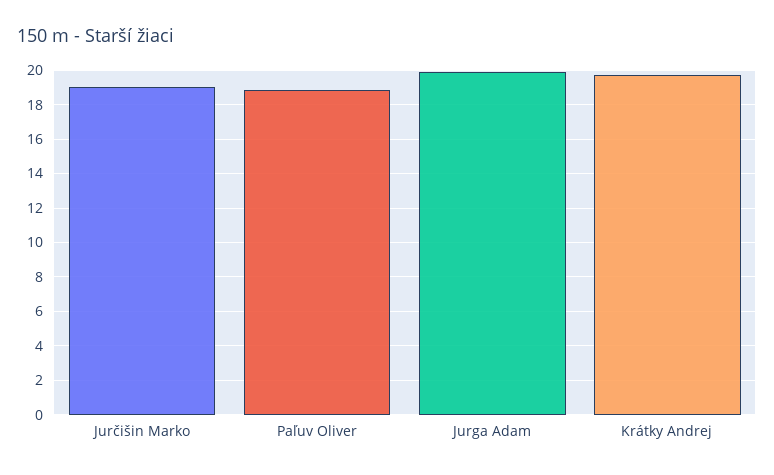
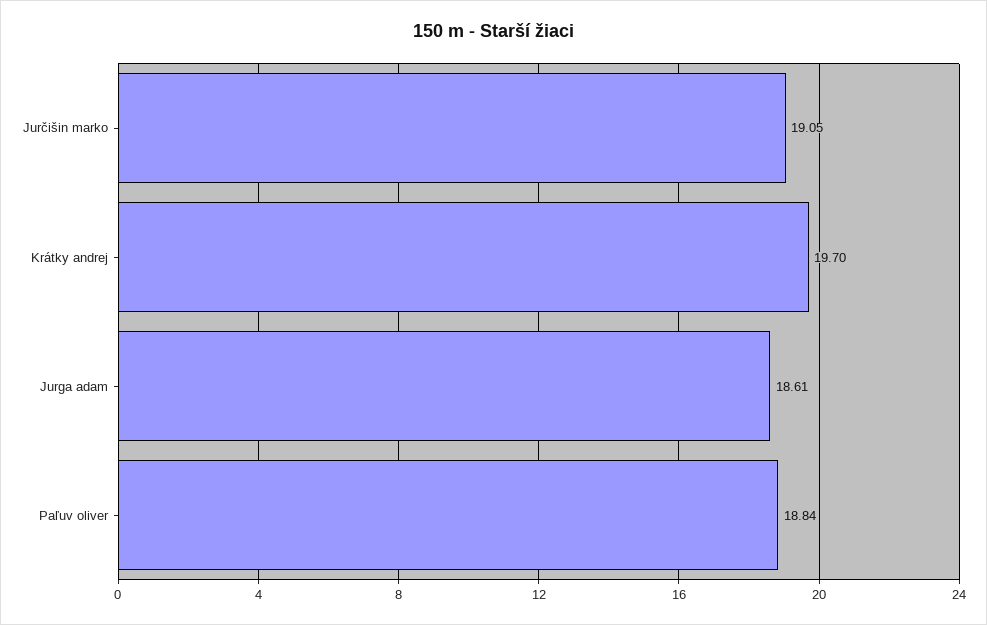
  {
    "Jurčišin Marko": 19.05,
    "Paľuv Oliver": 18.84,
-   "Jurga Adam": 20,
+   "Jurga Adam": 18.61,
    "Krátky Andrej": 19.7
  }

